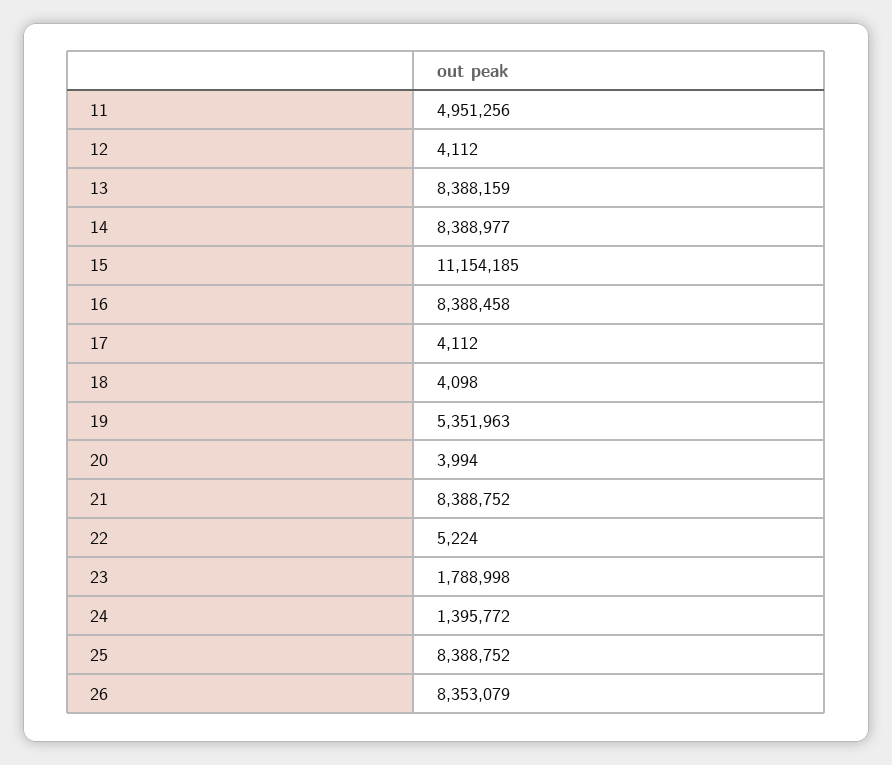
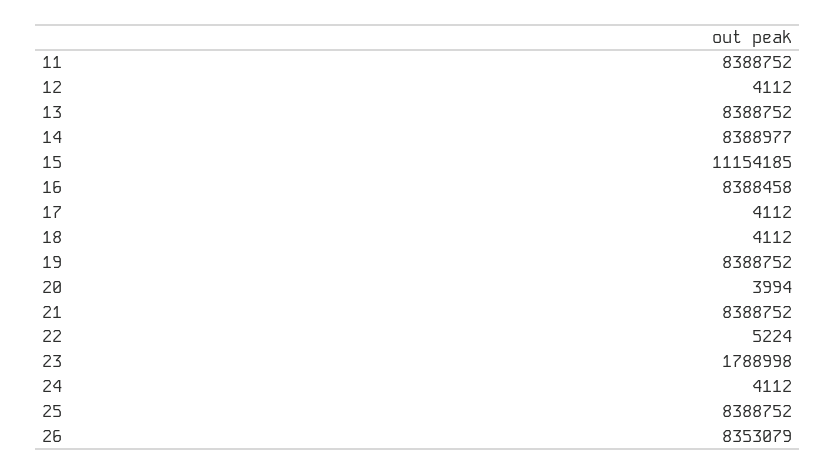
  {
-   "11": 4951256,
+   "11": 8388752,
    "12": 4112,
-   "13": 8388159,
+   "13": 8388752,
    "14": 8388977,
    "15": 11154185,
    "16": 8388458,
    "17": 4112,
-   "18": 4098,
+   "18": 4112,
-   "19": 5351963,
+   "19": 8388752,
    "20": 3994,
    "21": 8388752,
    "22": 5224,
    "23": 1788998,
-   "24": 1395772,
+   "24": 4112,
    "25": 8388752,
    "26": 8353079
  }

